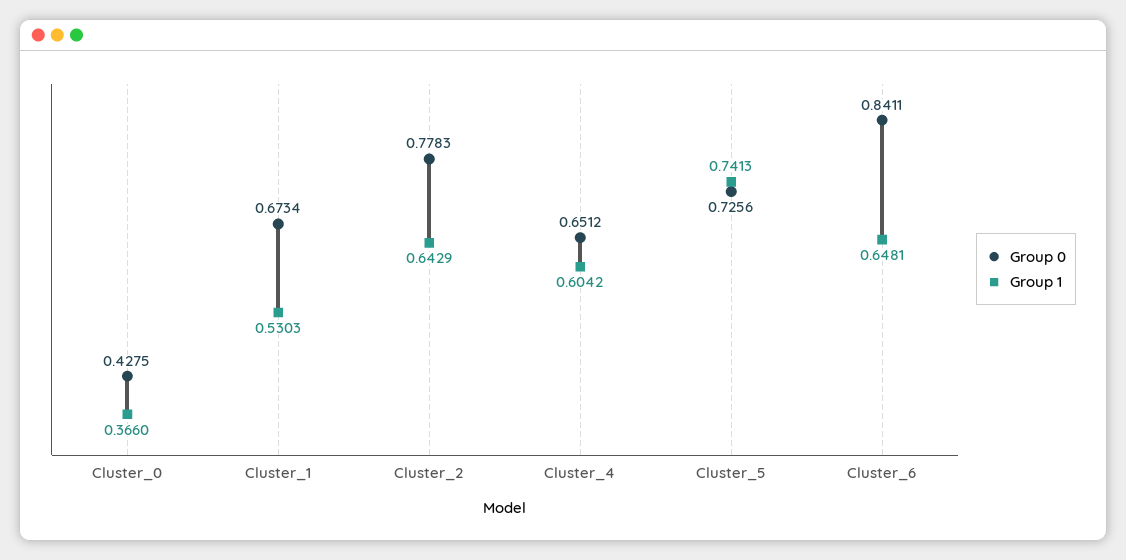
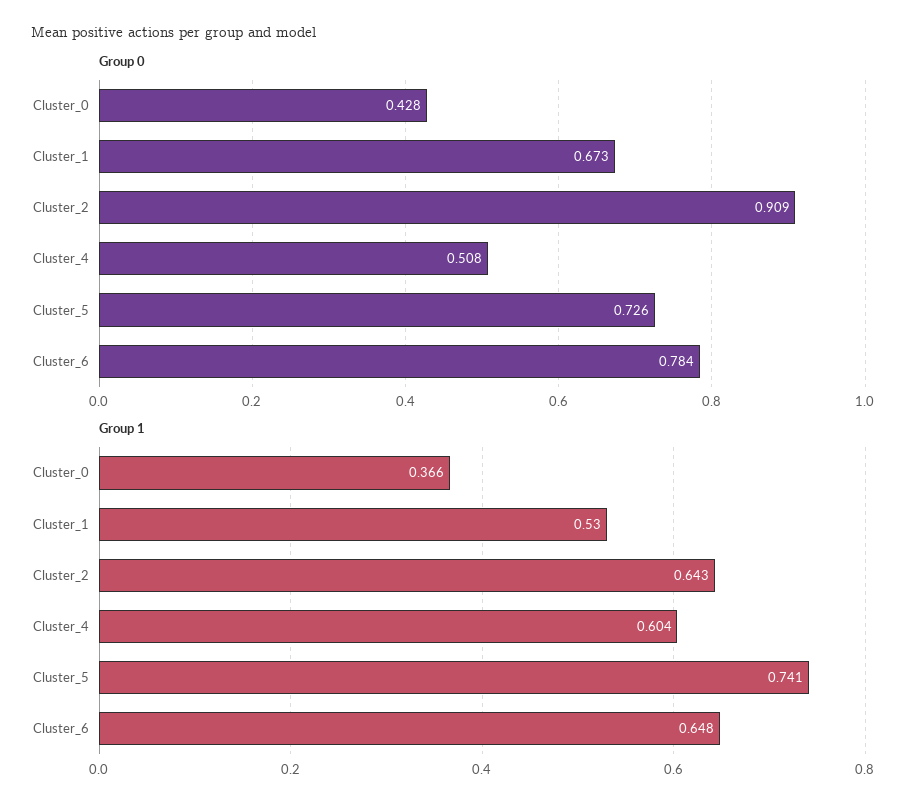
  {
    "Group 0": {
      "Cluster_0": 0.4275,
      "Cluster_1": 0.6734,
-     "Cluster_2": 0.7783,
+     "Cluster_2": 0.909,
-     "Cluster_4": 0.6512,
+     "Cluster_4": 0.508,
      "Cluster_5": 0.7256,
-     "Cluster_6": 0.8411
+     "Cluster_6": 0.784
    },
    "Group 1": {
      "Cluster_0": 0.366,
      "Cluster_1": 0.5303,
      "Cluster_2": 0.6429,
      "Cluster_4": 0.6042,
      "Cluster_5": 0.7413,
      "Cluster_6": 0.6481
    }
  }

